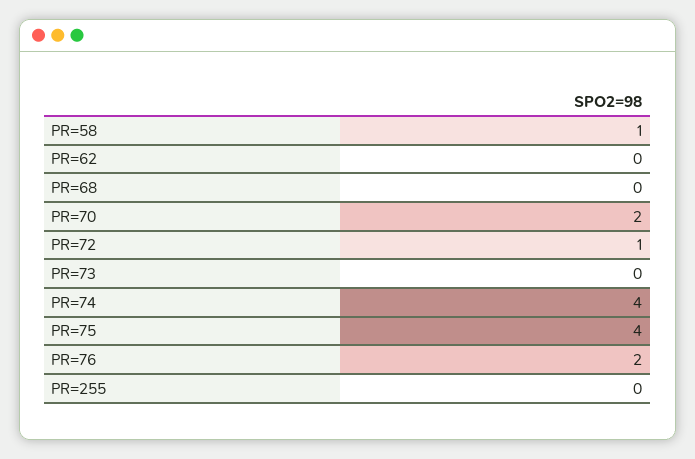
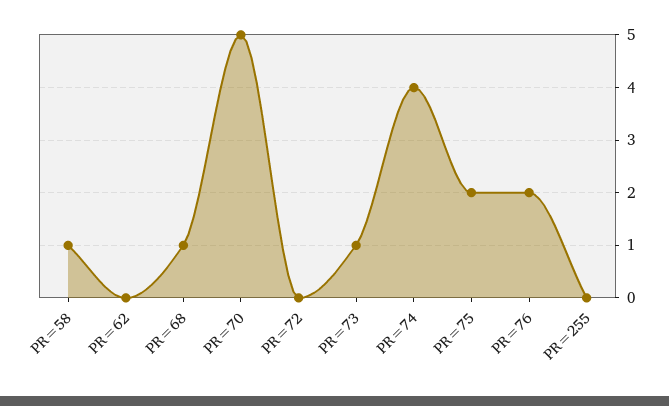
  {
    "PR=58": 1,
    "PR=62": 0,
-   "PR=68": 0,
+   "PR=68": 1,
-   "PR=70": 2,
+   "PR=70": 5,
-   "PR=72": 1,
+   "PR=72": 0,
-   "PR=73": 0,
+   "PR=73": 1,
    "PR=74": 4,
-   "PR=75": 4,
+   "PR=75": 2,
    "PR=76": 2,
    "PR=255": 0
  }

